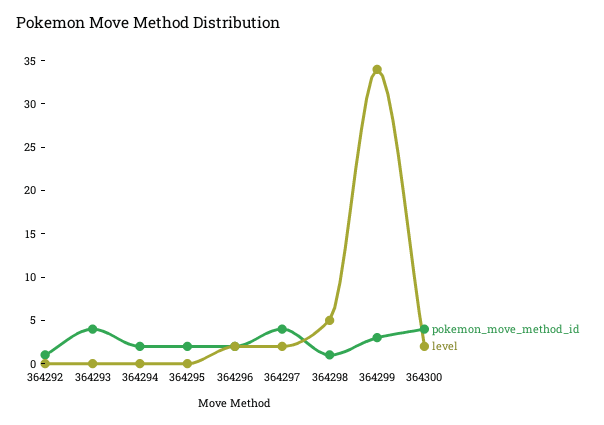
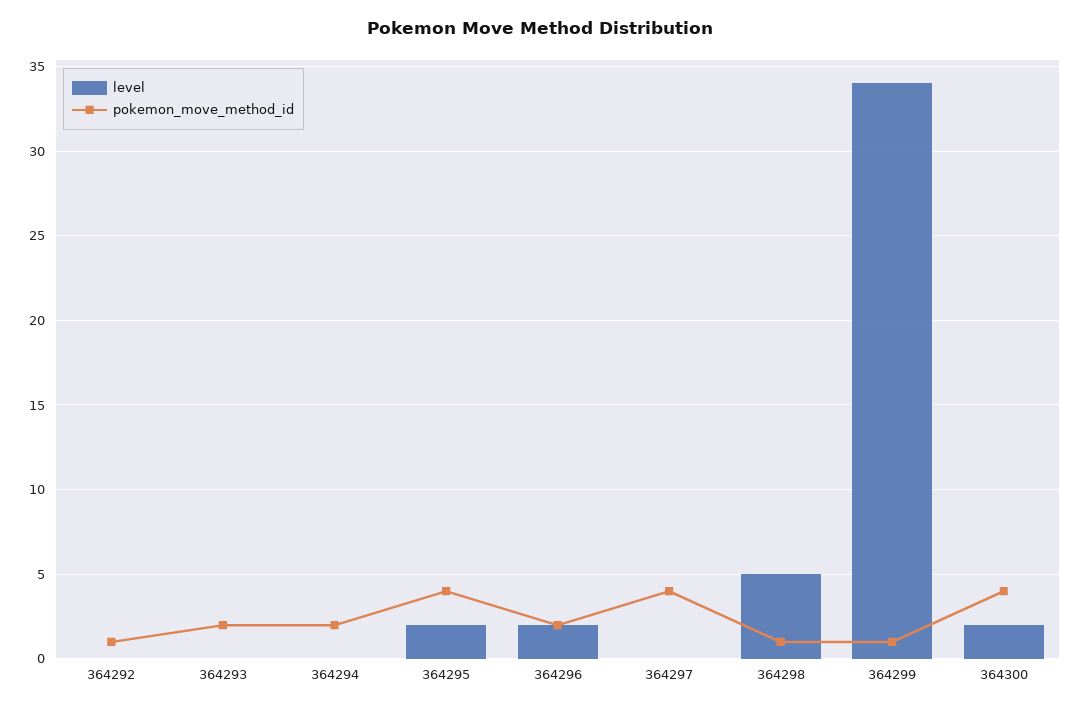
  {
    "pokemon_move_method_id": {
      "364292": 1,
-     "364293": 4,
+     "364293": 2,
      "364294": 2,
-     "364295": 2,
+     "364295": 4,
      "364296": 2,
      "364297": 4,
      "364298": 1,
-     "364299": 3,
+     "364299": 1,
      "364300": 4
    },
    "level": {
      "364292": 0,
      "364293": 0,
      "364294": 0,
-     "364295": 0,
+     "364295": 2,
      "364296": 2,
-     "364297": 2,
+     "364297": 0,
      "364298": 5,
      "364299": 34,
      "364300": 2
    }
  }

